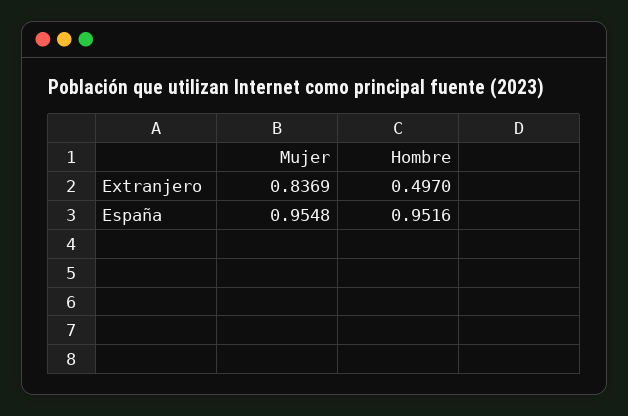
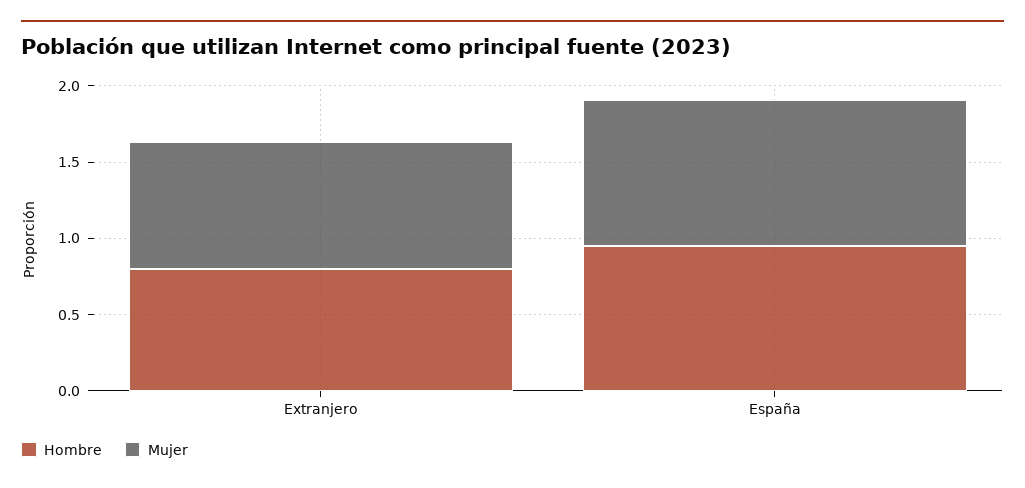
  {
    "Mujer": {
      "Extranjero": 0.8369,
      "España": 0.9548
    },
    "Hombre": {
-     "Extranjero": 0.497,
+     "Extranjero": 0.8,
      "España": 0.9516
    }
  }

